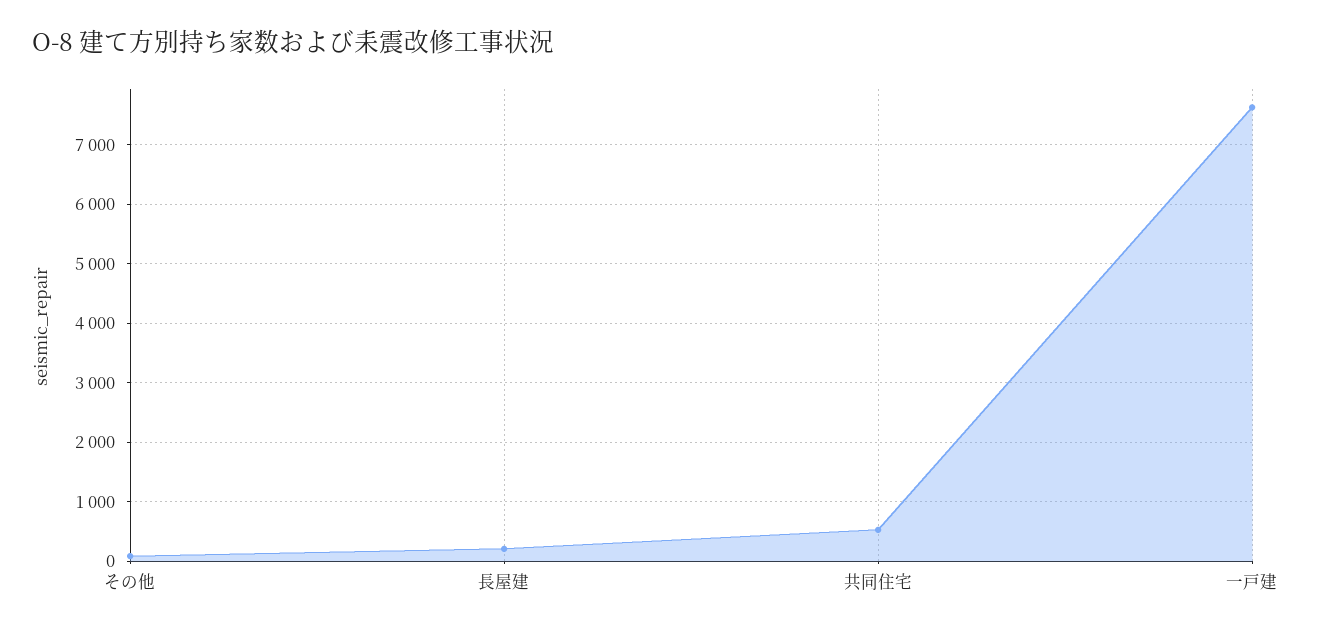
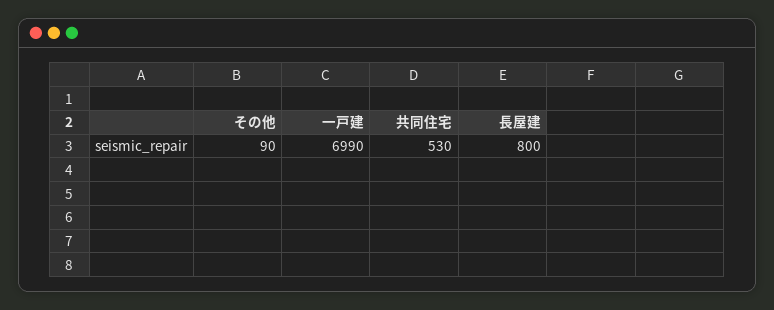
  {
    "その他": 90,
-   "長屋建": 200,
+   "長屋建": 800,
    "共同住宅": 530,
-   "一戸建": 7600
+   "一戸建": 6990
  }

